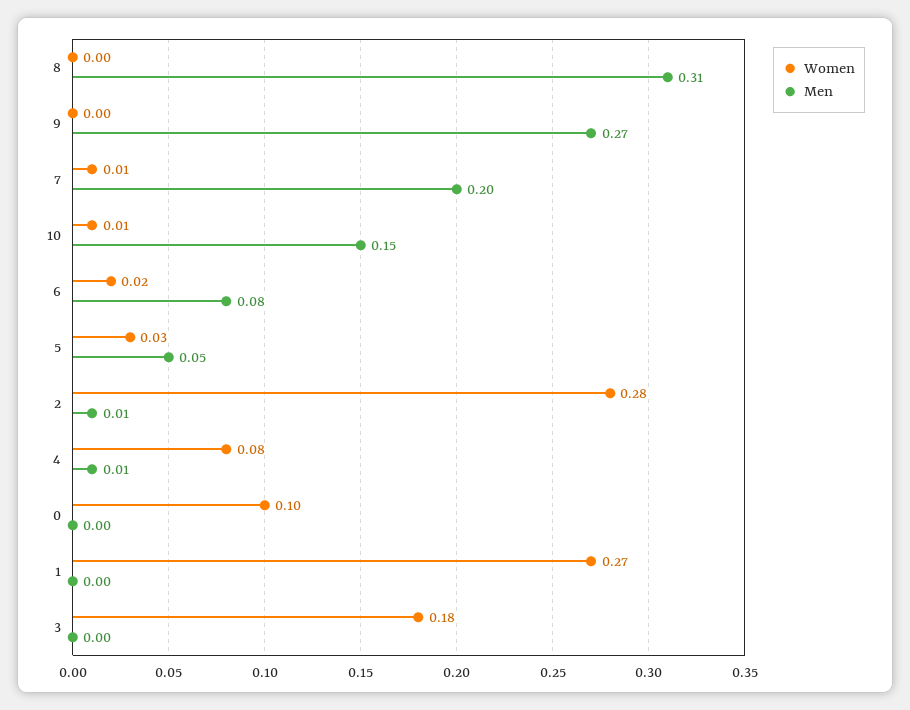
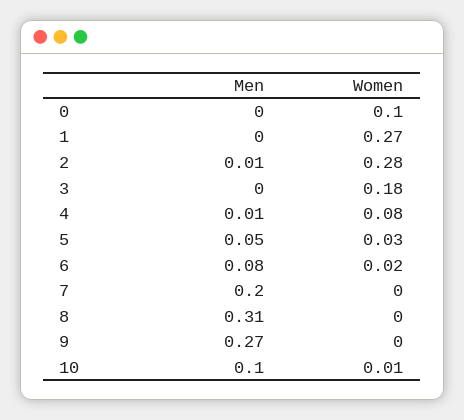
  {
    "Women": {
      "8": 0,
      "9": 0,
-     "7": 0.01,
+     "7": 0,
      "10": 0.01,
      "6": 0.02,
      "5": 0.03,
      "2": 0.28,
      "4": 0.08,
      "0": 0.1,
      "1": 0.27,
      "3": 0.18
    },
    "Men": {
      "8": 0.31,
      "9": 0.27,
      "7": 0.2,
-     "10": 0.15,
+     "10": 0.1,
      "6": 0.08,
      "5": 0.05,
      "2": 0.01,
      "4": 0.01,
      "0": 0,
      "1": 0,
      "3": 0
    }
  }

